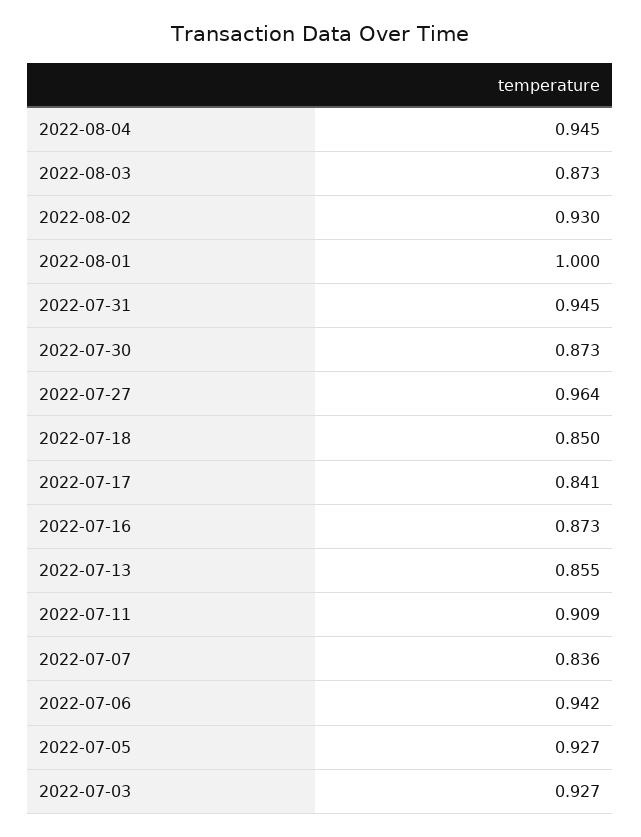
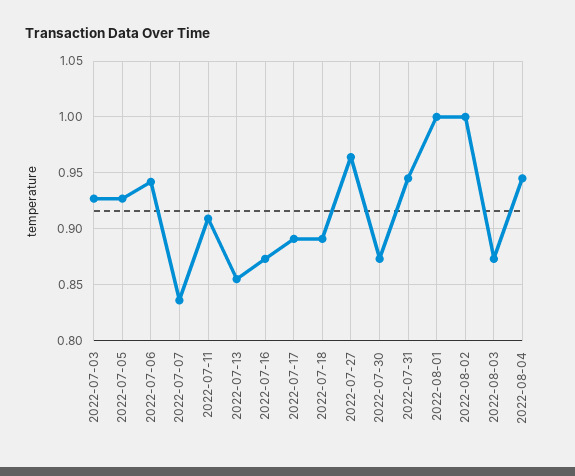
  {
    "2022-08-04": 0.945,
    "2022-08-03": 0.873,
-   "2022-08-02": 0.93,
+   "2022-08-02": 1,
    "2022-08-01": 1,
    "2022-07-31": 0.945,
    "2022-07-30": 0.873,
    "2022-07-27": 0.964,
-   "2022-07-18": 0.85,
+   "2022-07-18": 0.89,
-   "2022-07-17": 0.841,
+   "2022-07-17": 0.89,
    "2022-07-16": 0.873,
    "2022-07-13": 0.855,
    "2022-07-11": 0.909,
    "2022-07-07": 0.836,
    "2022-07-06": 0.942,
    "2022-07-05": 0.927,
    "2022-07-03": 0.927
  }

